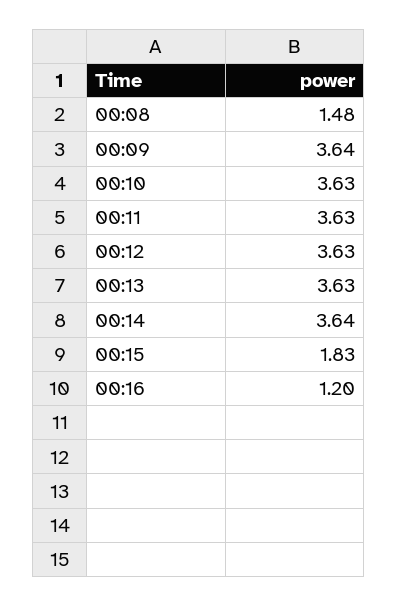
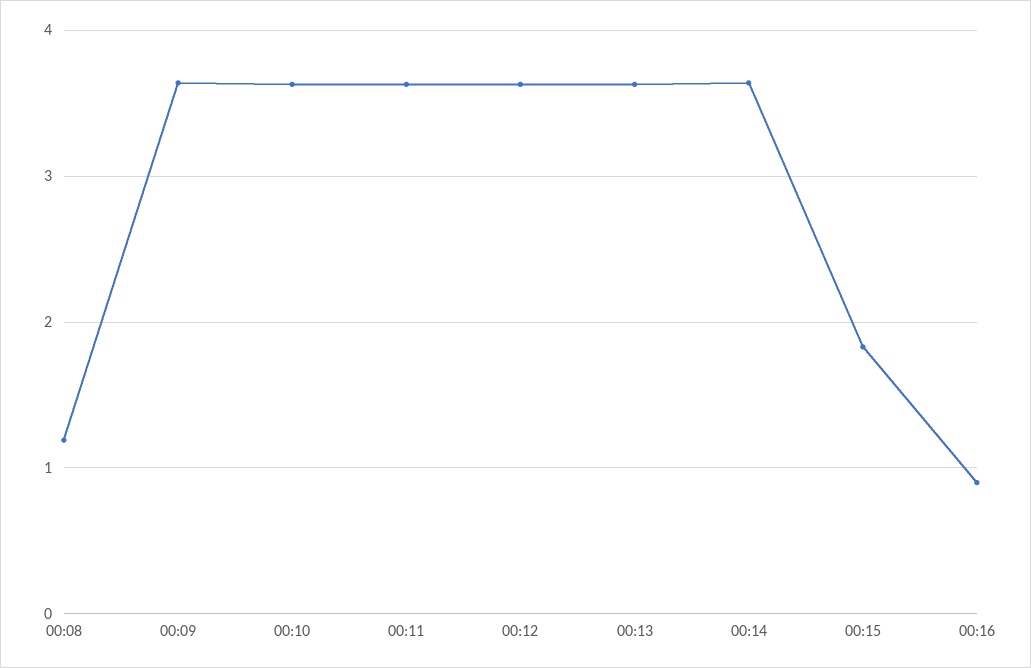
  {
-   "00:08": 1.48,
+   "00:08": 1.2,
    "00:09": 3.64,
    "00:10": 3.63,
    "00:11": 3.63,
    "00:12": 3.63,
    "00:13": 3.63,
    "00:14": 3.64,
    "00:15": 1.83,
-   "00:16": 1.2
+   "00:16": 0.9
  }

